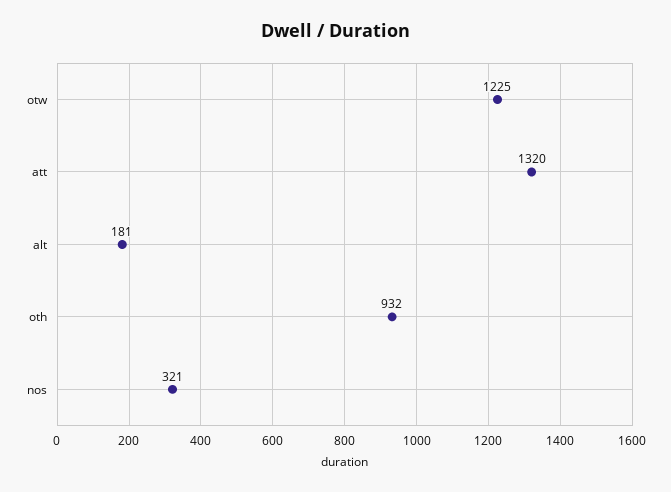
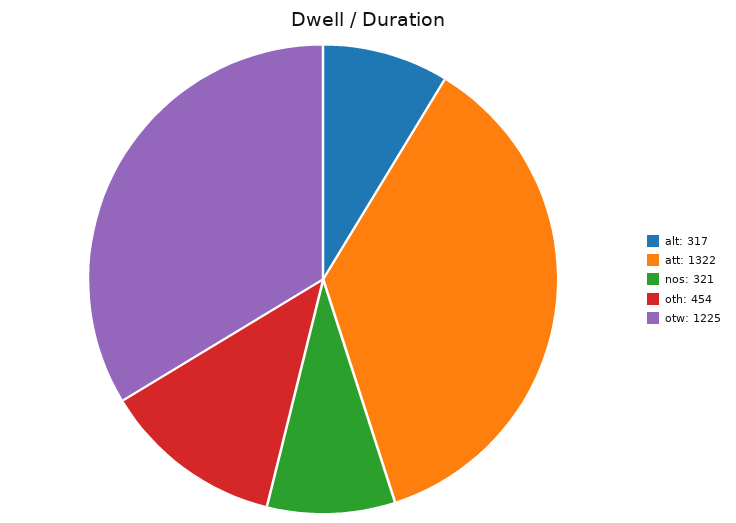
  {
    "otw": 1225,
-   "att": 1320,
+   "att": 1322,
-   "alt": 181,
+   "alt": 317,
-   "oth": 932,
+   "oth": 454,
    "nos": 321
  }

